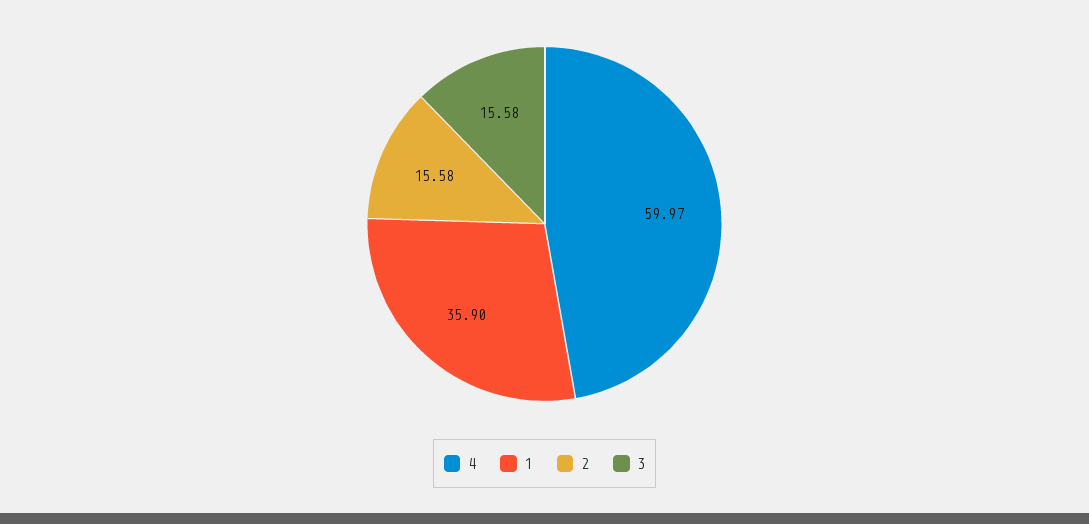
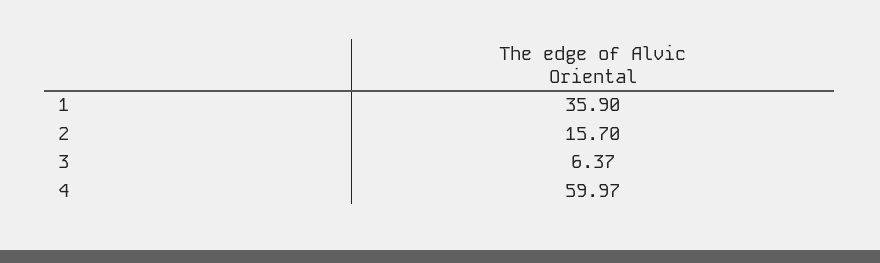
  {
    "4": 59.97,
    "1": 35.9,
-   "2": 15.58,
+   "2": 15.7,
-   "3": 15.58
+   "3": 6.37
  }

